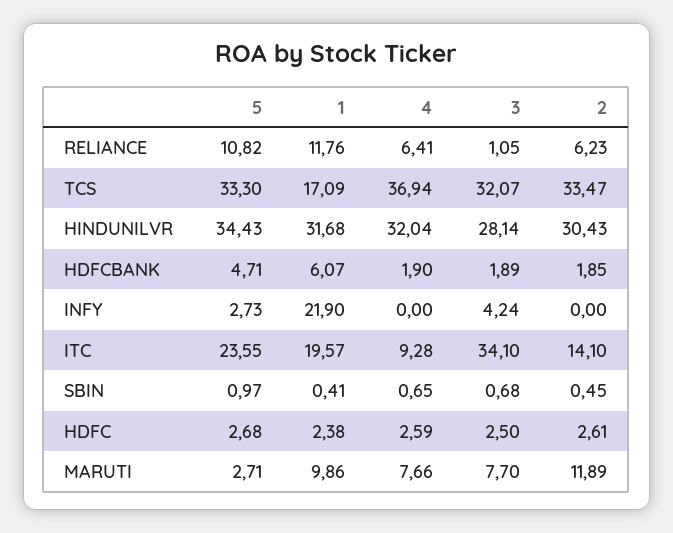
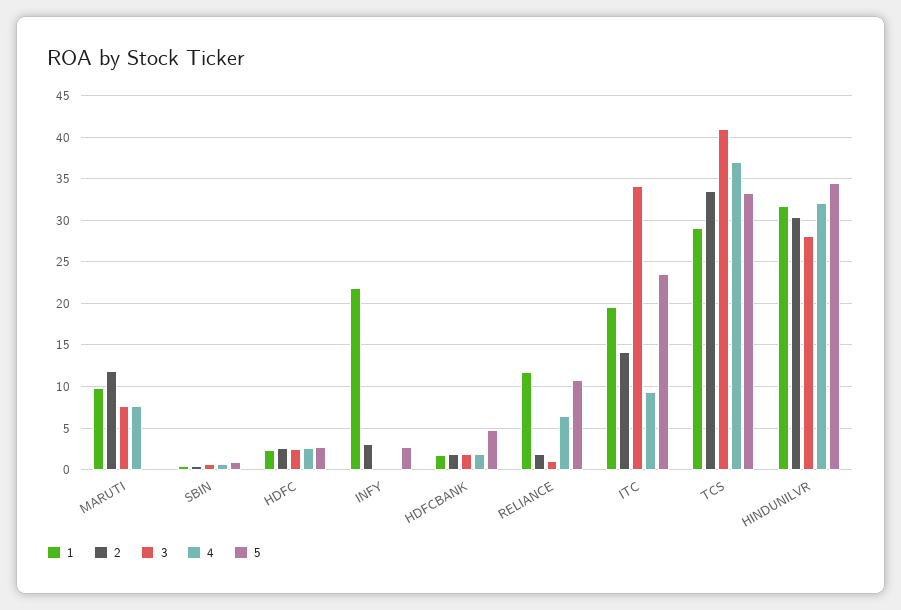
  {
    "5": {
      "RELIANCE": 10.82,
      "TCS": 33.3,
      "HINDUNILVR": 34.43,
      "HDFCBANK": 4.71,
      "INFY": 2.73,
      "ITC": 23.55,
      "SBIN": 0.97,
      "HDFC": 2.68,
-     "MARUTI": 2.71
+     "MARUTI": 0
    },
    "1": {
      "RELIANCE": 11.76,
-     "TCS": 17.09,
+     "TCS": 29,
      "HINDUNILVR": 31.68,
-     "HDFCBANK": 6.07,
+     "HDFCBANK": 2,
      "INFY": 21.9,
      "ITC": 19.57,
      "SBIN": 0.41,
      "HDFC": 2.38,
      "MARUTI": 9.86
    },
    "4": {
      "RELIANCE": 6.41,
      "TCS": 36.94,
      "HINDUNILVR": 32.04,
      "HDFCBANK": 1.9,
      "INFY": 0,
      "ITC": 9.28,
      "SBIN": 0.65,
      "HDFC": 2.59,
      "MARUTI": 7.66
    },
    "3": {
      "RELIANCE": 1.05,
-     "TCS": 32.07,
+     "TCS": 41,
      "HINDUNILVR": 28.14,
      "HDFCBANK": 1.89,
-     "INFY": 4.24,
+     "INFY": 0,
      "ITC": 34.1,
      "SBIN": 0.68,
      "HDFC": 2.5,
      "MARUTI": 7.7
    },
    "2": {
-     "RELIANCE": 6.23,
+     "RELIANCE": 2,
      "TCS": 33.47,
      "HINDUNILVR": 30.43,
      "HDFCBANK": 1.85,
-     "INFY": 0,
+     "INFY": 3,
      "ITC": 14.1,
      "SBIN": 0.45,
      "HDFC": 2.61,
      "MARUTI": 11.89
    }
  }

